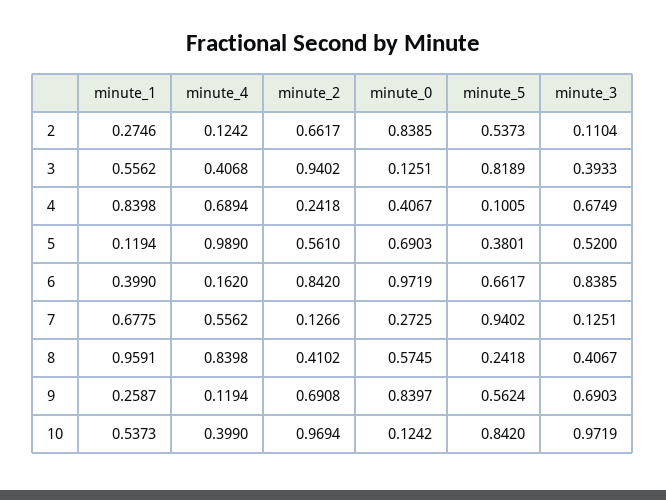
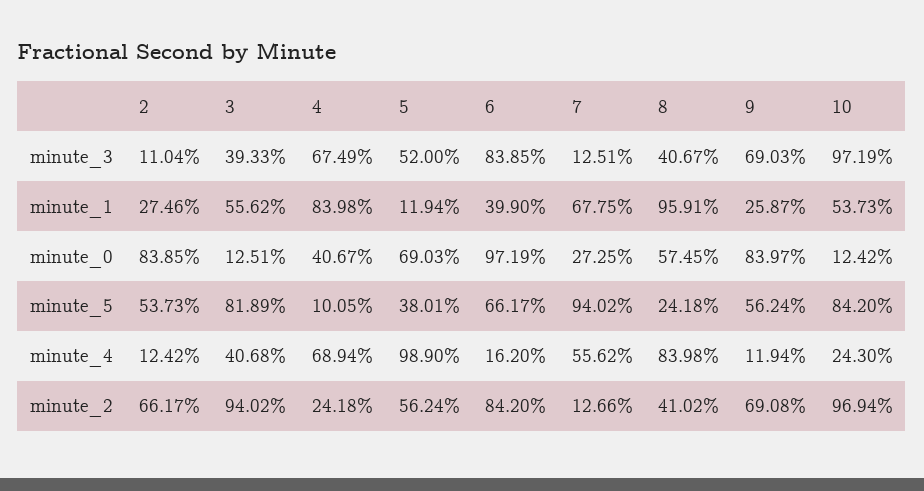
  {
    "minute_1": {
      "2": 0.2746,
      "3": 0.5562,
      "4": 0.8398,
      "5": 0.1194,
      "6": 0.399,
      "7": 0.6775,
      "8": 0.9591,
      "9": 0.2587,
      "10": 0.5373
    },
    "minute_4": {
      "2": 0.1242,
      "3": 0.4068,
      "4": 0.6894,
      "5": 0.989,
      "6": 0.162,
      "7": 0.5562,
      "8": 0.8398,
      "9": 0.1194,
-     "10": 0.399
+     "10": 0.243
    },
    "minute_2": {
      "2": 0.6617,
      "3": 0.9402,
      "4": 0.2418,
-     "5": 0.561,
+     "5": 0.5624,
      "6": 0.842,
      "7": 0.1266,
      "8": 0.4102,
      "9": 0.6908,
      "10": 0.9694
    },
    "minute_0": {
      "2": 0.8385,
      "3": 0.1251,
      "4": 0.4067,
      "5": 0.6903,
      "6": 0.9719,
      "7": 0.2725,
      "8": 0.5745,
      "9": 0.8397,
      "10": 0.1242
    },
    "minute_5": {
      "2": 0.5373,
      "3": 0.8189,
      "4": 0.1005,
      "5": 0.3801,
      "6": 0.6617,
      "7": 0.9402,
      "8": 0.2418,
      "9": 0.5624,
      "10": 0.842
    },
    "minute_3": {
      "2": 0.1104,
      "3": 0.3933,
      "4": 0.6749,
      "5": 0.52,
      "6": 0.8385,
      "7": 0.1251,
      "8": 0.4067,
      "9": 0.6903,
      "10": 0.9719
    }
  }

